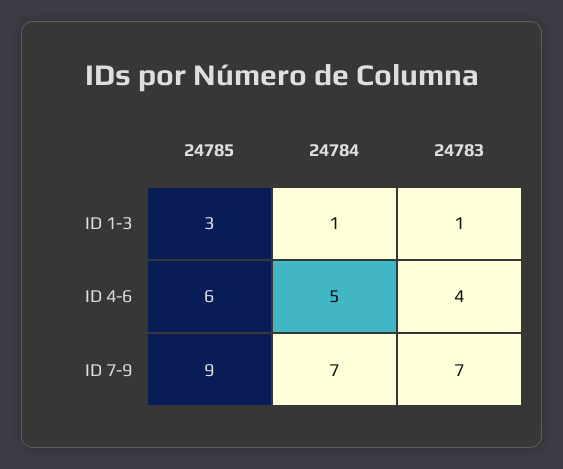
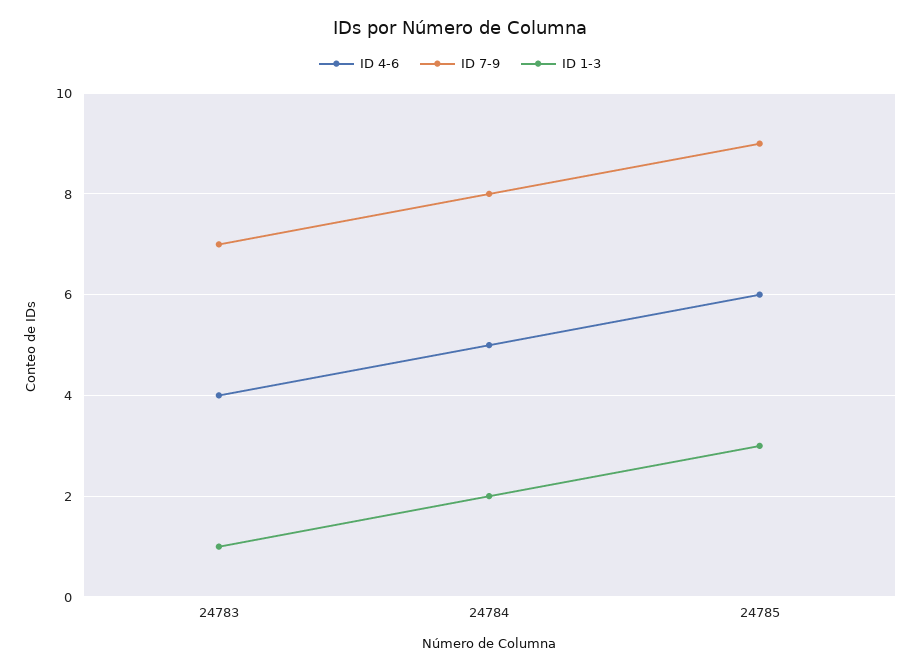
  {
    "ID 1-3": {
      "24785": 3,
-     "24784": 1,
+     "24784": 2,
      "24783": 1
    },
    "ID 4-6": {
      "24785": 6,
      "24784": 5,
      "24783": 4
    },
    "ID 7-9": {
      "24785": 9,
-     "24784": 7,
+     "24784": 8,
      "24783": 7
    }
  }

